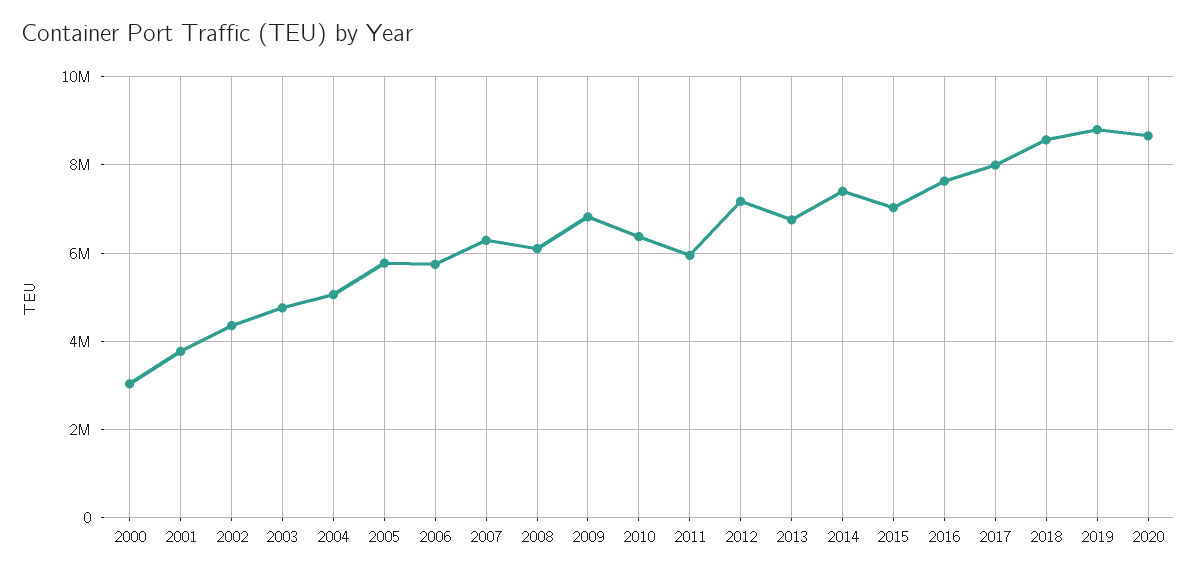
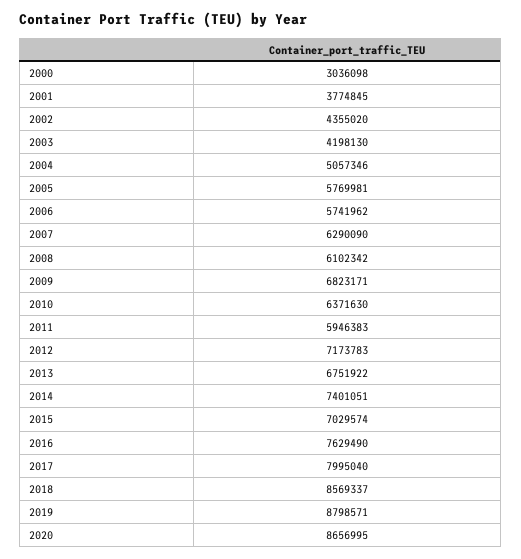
  {
    "2000": 3036098,
    "2001": 3774845,
    "2002": 4355020,
-   "2003": 4800000,
+   "2003": 4198130,
    "2004": 5057346,
    "2005": 5769981,
    "2006": 5741962,
    "2007": 6290090,
    "2008": 6102342,
    "2009": 6823171,
    "2010": 6371630,
    "2011": 5946383,
    "2012": 7173783,
    "2013": 6751922,
    "2014": 7401051,
    "2015": 7029574,
    "2016": 7629490,
    "2017": 7995040,
    "2018": 8569337,
    "2019": 8798571,
    "2020": 8656995
  }

